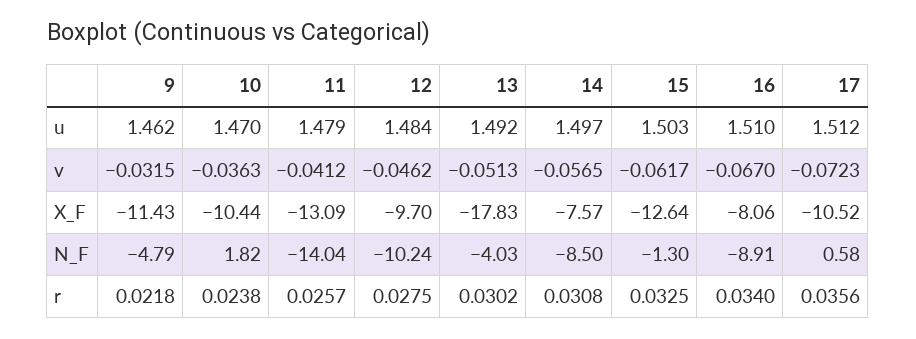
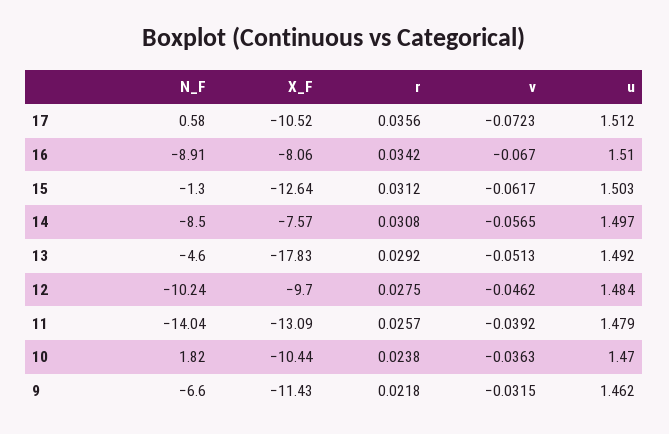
  {
    "9": {
      "u": 1.462,
      "v": -0.0315,
      "X_F": -11.43,
-     "N_F": -4.79,
+     "N_F": -6.6,
      "r": 0.0218
    },
    "10": {
      "u": 1.47,
      "v": -0.0363,
      "X_F": -10.44,
      "N_F": 1.82,
      "r": 0.0238
    },
    "11": {
      "u": 1.479,
-     "v": -0.0412,
+     "v": -0.0392,
      "X_F": -13.09,
      "N_F": -14.04,
      "r": 0.0257
    },
    "12": {
      "u": 1.484,
      "v": -0.0462,
      "X_F": -9.7,
      "N_F": -10.24,
      "r": 0.0275
    },
    "13": {
      "u": 1.492,
      "v": -0.0513,
      "X_F": -17.83,
-     "N_F": -4.03,
+     "N_F": -4.6,
-     "r": 0.0302
+     "r": 0.0292
    },
    "14": {
      "u": 1.497,
      "v": -0.0565,
      "X_F": -7.57,
      "N_F": -8.5,
      "r": 0.0308
    },
    "15": {
      "u": 1.503,
      "v": -0.0617,
      "X_F": -12.64,
      "N_F": -1.3,
-     "r": 0.0325
+     "r": 0.0312
    },
    "16": {
      "u": 1.51,
      "v": -0.067,
      "X_F": -8.06,
      "N_F": -8.91,
-     "r": 0.034
+     "r": 0.0342
    },
    "17": {
      "u": 1.512,
      "v": -0.0723,
      "X_F": -10.52,
      "N_F": 0.58,
      "r": 0.0356
    }
  }

